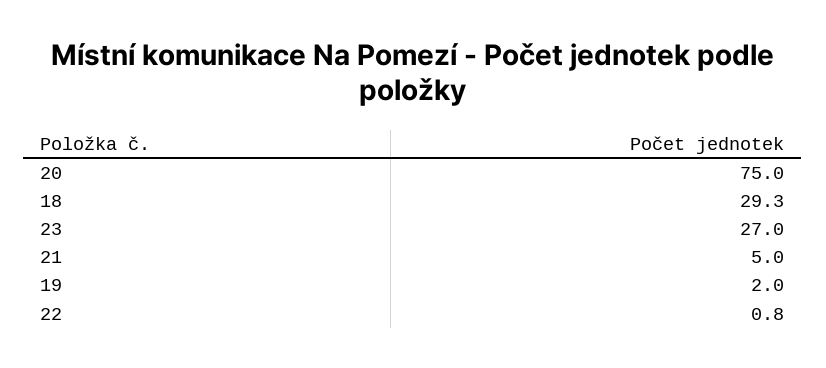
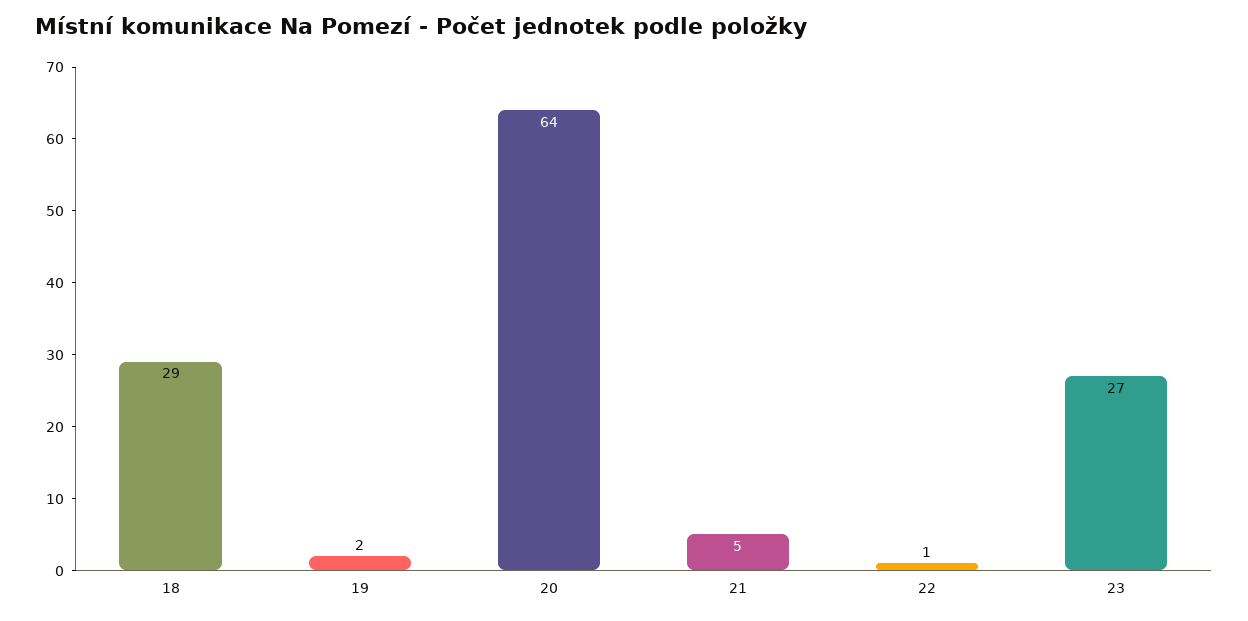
  {
-   "20": 75,
+   "20": 64,
    "18": 29.3,
    "23": 27,
    "21": 5,
    "19": 2,
    "22": 0.8
  }

